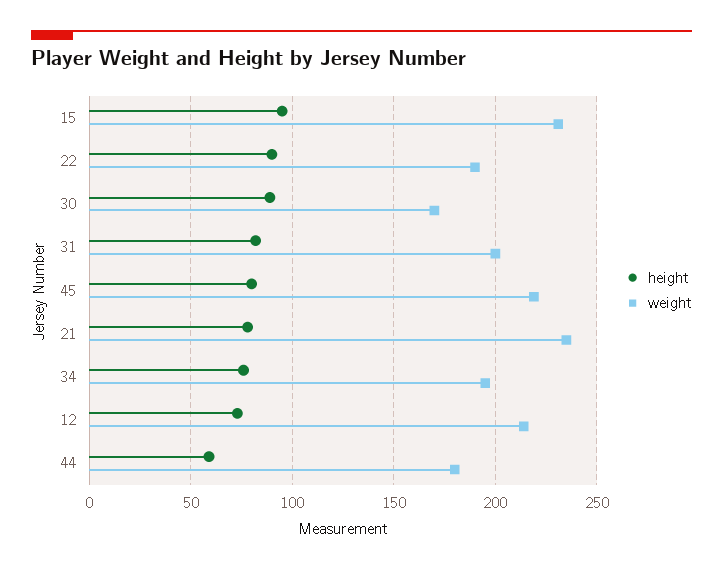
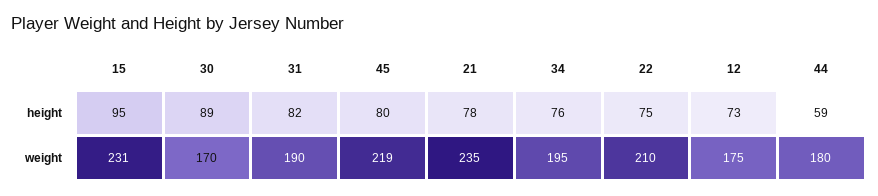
  {
    "height": {
      "15": 95,
-     "22": 90,
+     "22": 75,
      "30": 89,
      "31": 82,
      "45": 80,
      "21": 78,
      "34": 76,
      "12": 73,
      "44": 59
    },
    "weight": {
      "15": 231,
-     "22": 190,
+     "22": 210,
      "30": 170,
-     "31": 200,
+     "31": 190,
      "45": 219,
      "21": 235,
      "34": 195,
-     "12": 215,
+     "12": 175,
      "44": 180
    }
  }

